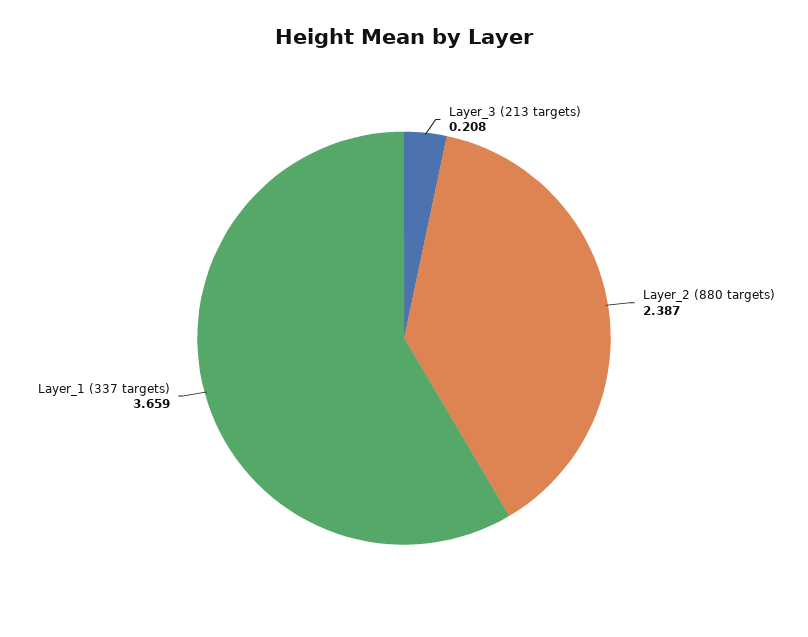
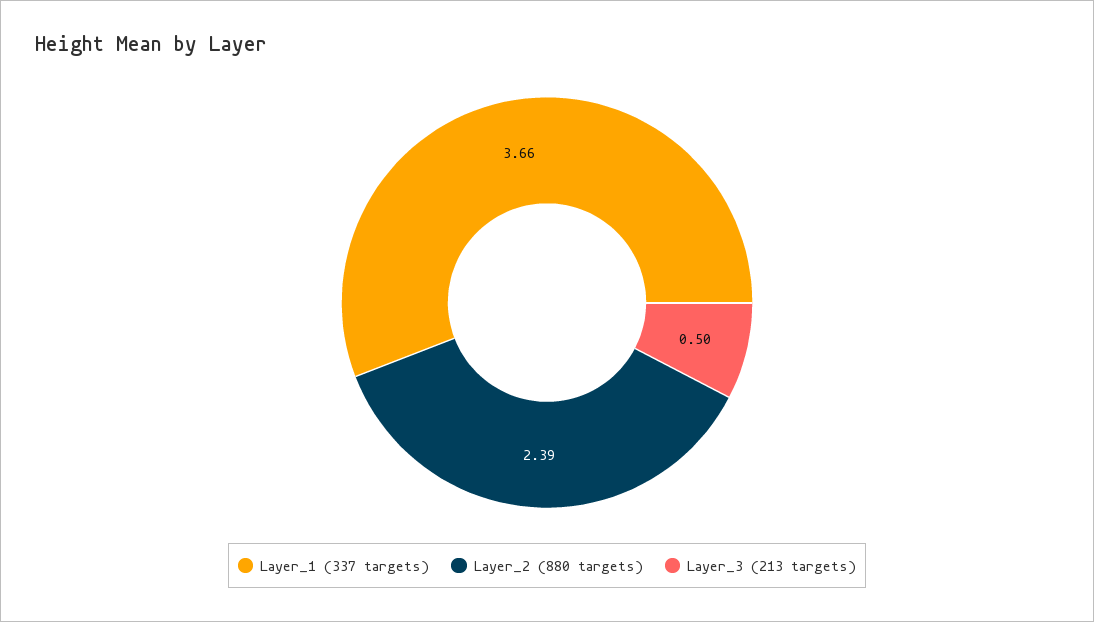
  {
-   "Layer_3 (213 targets)": 0.208,
+   "Layer_3 (213 targets)": 0.5,
    "Layer_2 (880 targets)": 2.387,
    "Layer_1 (337 targets)": 3.659
  }

